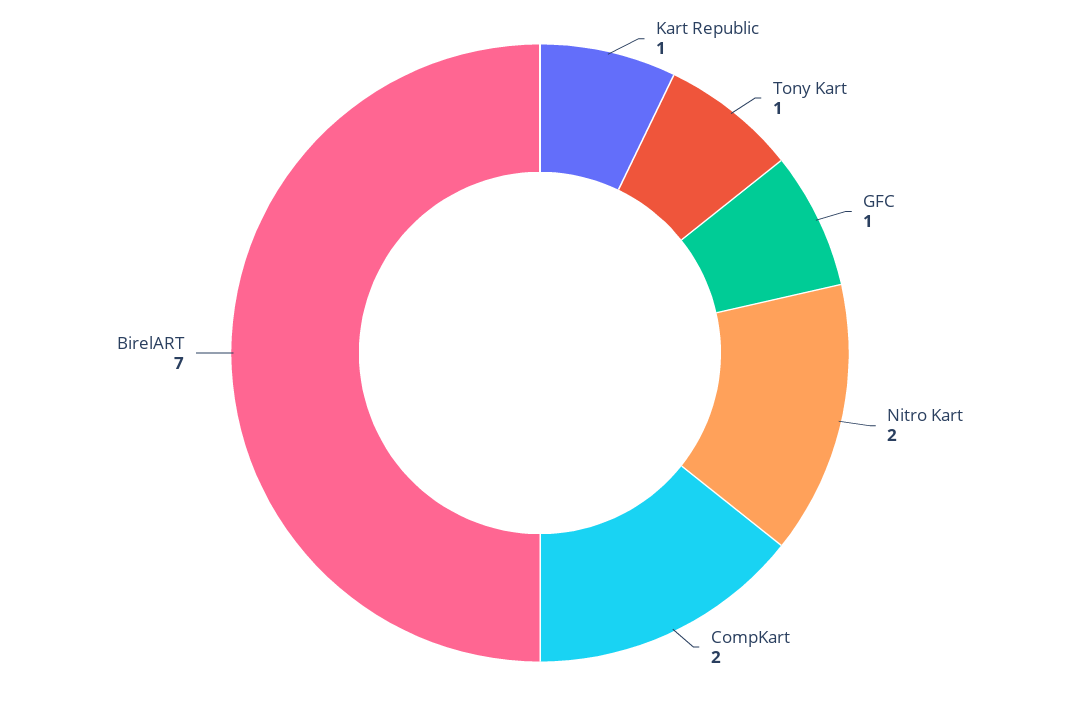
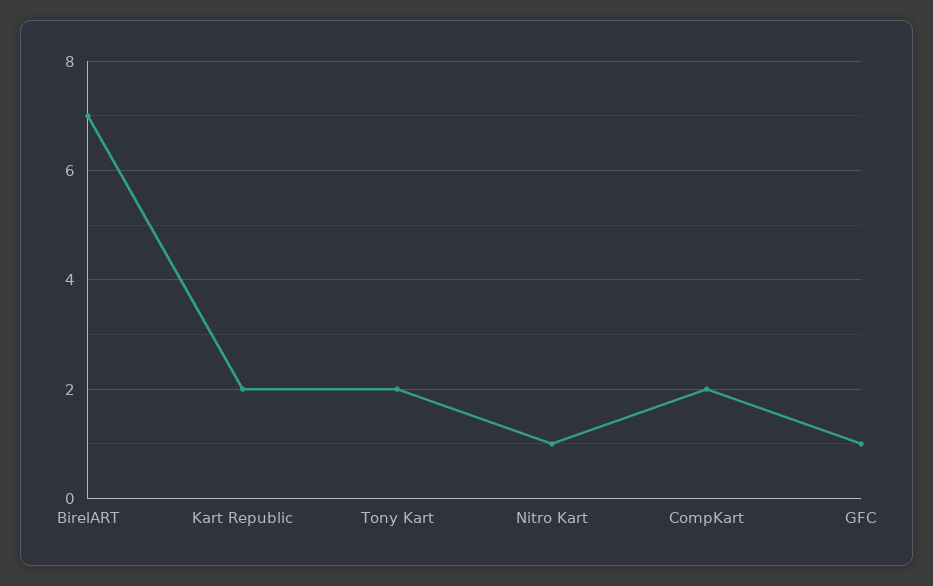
  {
-   "Kart Republic": 1,
+   "Kart Republic": 2,
-   "Tony Kart": 1,
+   "Tony Kart": 2,
    "GFC": 1,
-   "Nitro Kart": 2,
+   "Nitro Kart": 1,
    "CompKart": 2,
    "BirelART": 7
  }

